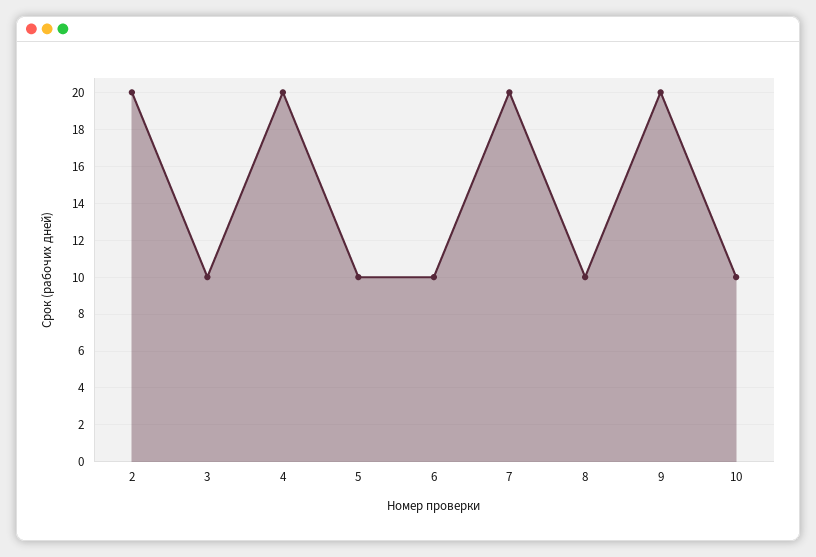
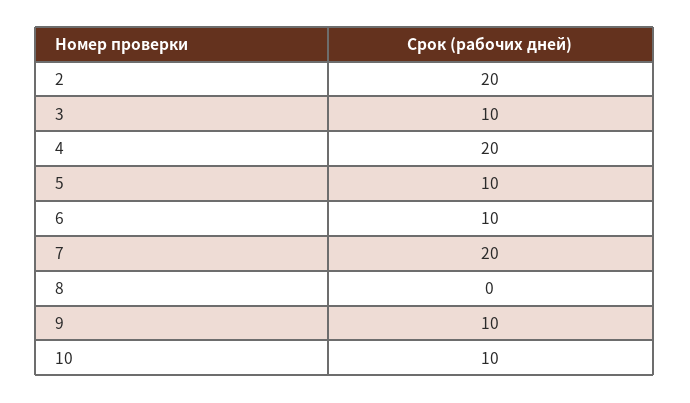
  {
    "2": 20,
    "3": 10,
    "4": 20,
    "5": 10,
    "6": 10,
    "7": 20,
-   "8": 10,
+   "8": 0,
-   "9": 20,
+   "9": 10,
    "10": 10
  }

